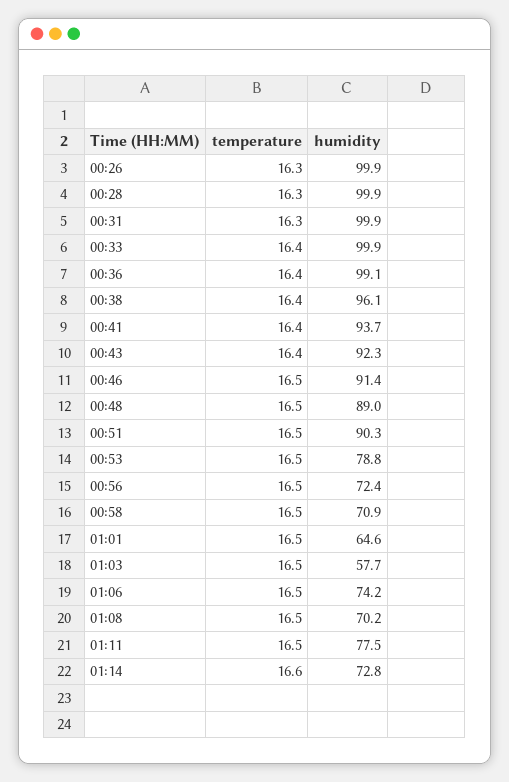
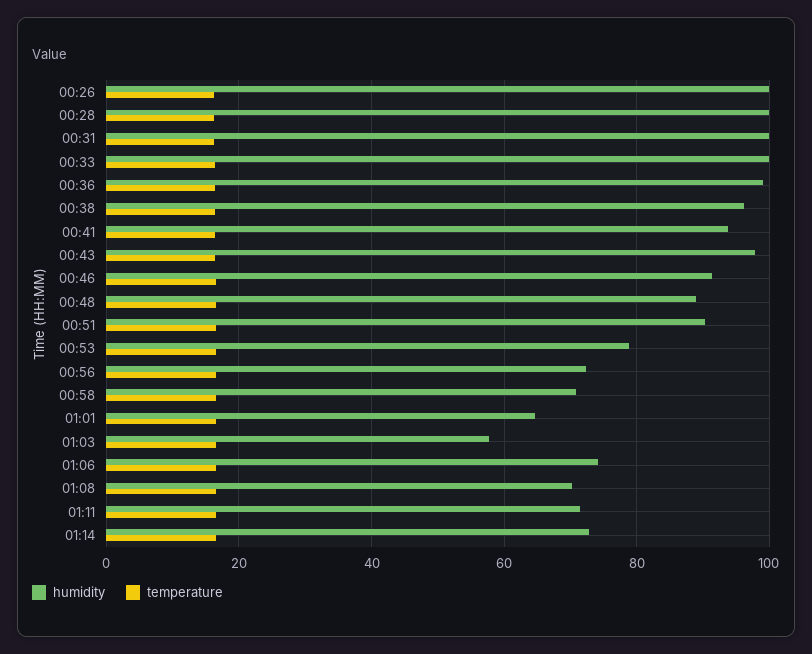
  {
    "temperature": {
      "00:26": 16.3,
      "00:28": 16.3,
      "00:31": 16.3,
      "00:33": 16.4,
      "00:36": 16.4,
      "00:38": 16.4,
      "00:41": 16.4,
      "00:43": 16.4,
      "00:46": 16.5,
      "00:48": 16.5,
      "00:51": 16.5,
      "00:53": 16.5,
      "00:56": 16.5,
      "00:58": 16.5,
      "01:01": 16.5,
      "01:03": 16.5,
      "01:06": 16.5,
      "01:08": 16.5,
      "01:11": 16.5,
      "01:14": 16.6
    },
    "humidity": {
      "00:26": 99.9,
      "00:28": 99.9,
      "00:31": 99.9,
      "00:33": 99.9,
      "00:36": 99.1,
      "00:38": 96.1,
      "00:41": 93.7,
-     "00:43": 92.3,
+     "00:43": 98,
      "00:46": 91.4,
      "00:48": 89,
      "00:51": 90.3,
      "00:53": 78.8,
      "00:56": 72.4,
      "00:58": 70.9,
      "01:01": 64.6,
      "01:03": 57.7,
      "01:06": 74.2,
      "01:08": 70.2,
-     "01:11": 77.5,
+     "01:11": 72,
      "01:14": 72.8
    }
  }

